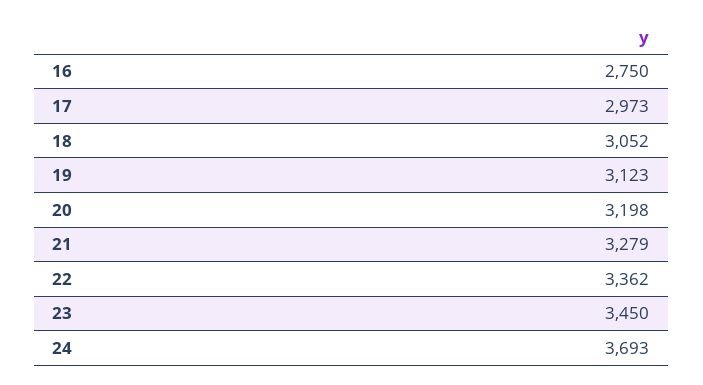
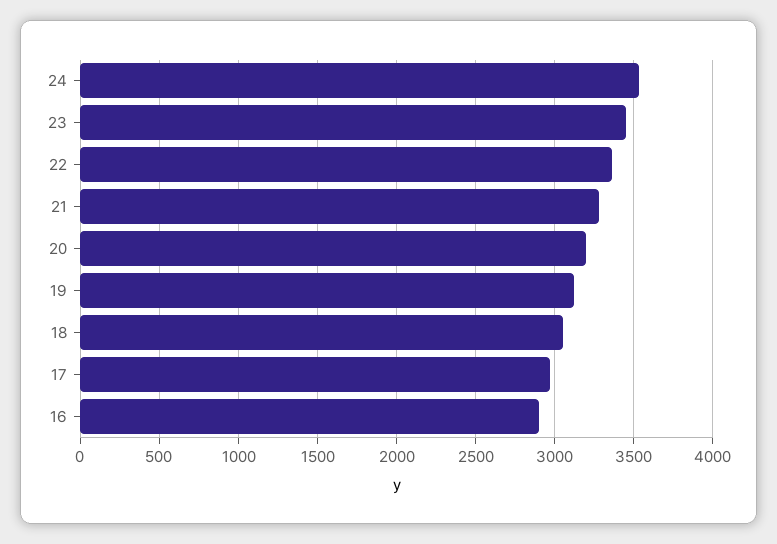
  {
-   "16": 2750,
+   "16": 2900,
    "17": 2973,
    "18": 3052,
    "19": 3123,
    "20": 3198,
    "21": 3279,
    "22": 3362,
    "23": 3450,
-   "24": 3693
+   "24": 3550
  }

